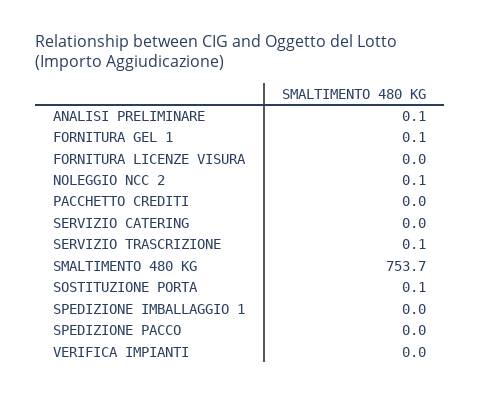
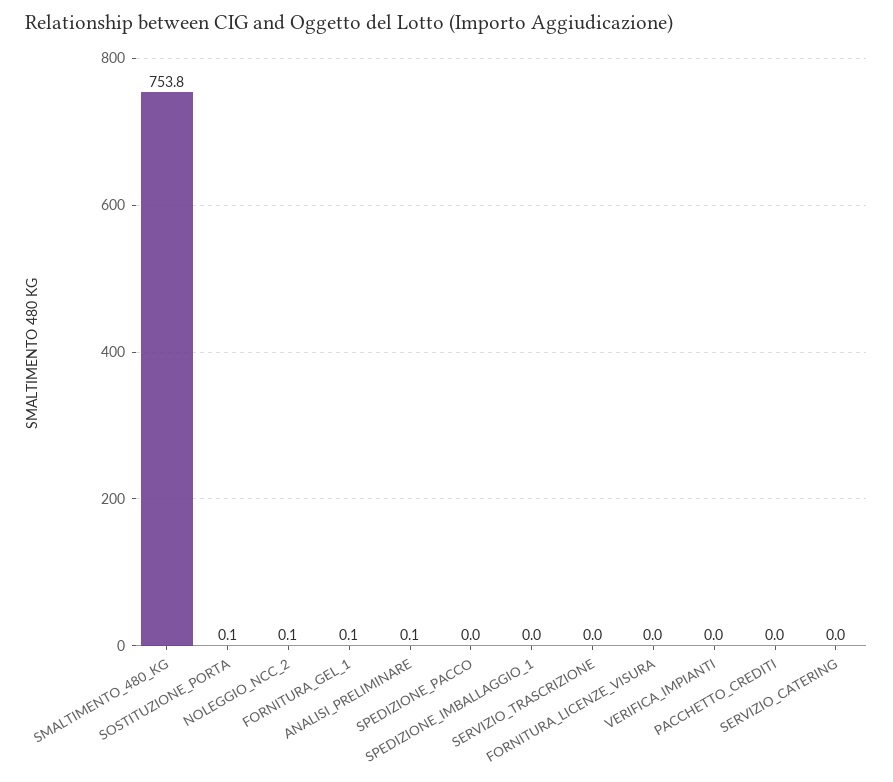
  {
    "ANALISI PRELIMINARE": 0.1,
    "FORNITURA GEL 1": 0.1,
    "FORNITURA LICENZE VISURA": 0,
    "NOLEGGIO NCC 2": 0.1,
    "PACCHETTO CREDITI": 0,
    "SERVIZIO CATERING": 0,
-   "SERVIZIO TRASCRIZIONE": 0.1,
+   "SERVIZIO TRASCRIZIONE": 0,
-   "SMALTIMENTO 480 KG": 753.7,
+   "SMALTIMENTO 480 KG": 753.8,
    "SOSTITUZIONE PORTA": 0.1,
    "SPEDIZIONE IMBALLAGGIO 1": 0,
    "SPEDIZIONE PACCO": 0,
    "VERIFICA IMPIANTI": 0
  }

